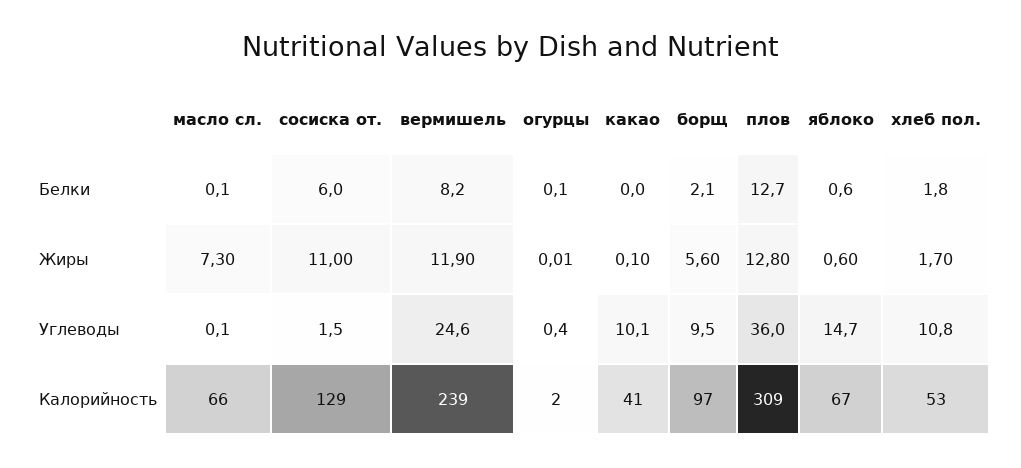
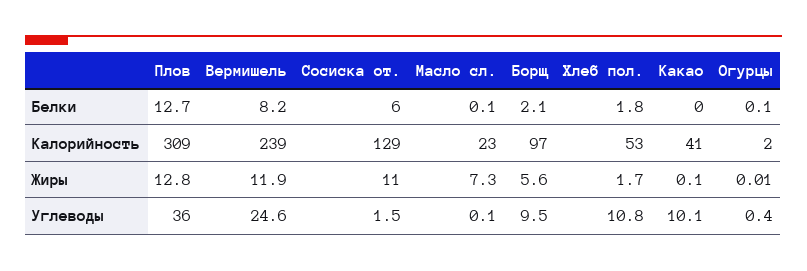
  {
    "масло сл.": {
      "Белки": 0.1,
      "Жиры": 7.3,
      "Углеводы": 0.1,
-     "Калорийность": 66
+     "Калорийность": 23
    },
    "сосиска от.": {
      "Белки": 6,
      "Жиры": 11,
      "Углеводы": 1.5,
      "Калорийность": 129
    },
    "вермишель": {
      "Белки": 8.2,
      "Жиры": 11.9,
      "Углеводы": 24.6,
      "Калорийность": 239
    },
    "огурцы": {
      "Белки": 0.1,
      "Жиры": 0.01,
      "Углеводы": 0.4,
      "Калорийность": 2
    },
    "какао": {
      "Белки": 0,
      "Жиры": 0.1,
      "Углеводы": 10.1,
      "Калорийность": 41
    },
    "борщ": {
      "Белки": 2.1,
      "Жиры": 5.6,
      "Углеводы": 9.5,
      "Калорийность": 97
    },
    "плов": {
      "Белки": 12.7,
      "Жиры": 12.8,
      "Углеводы": 36,
      "Калорийность": 309
    },
-   "яблоко": {
-     "Белки": 0.6,
-     "Жиры": 0.6,
-     "Углеводы": 14.7,
-     "Калорийность": 67
-   },
    "хлеб пол.": {
      "Белки": 1.8,
      "Жиры": 1.7,
      "Углеводы": 10.8,
      "Калорийность": 53
    }
  }

